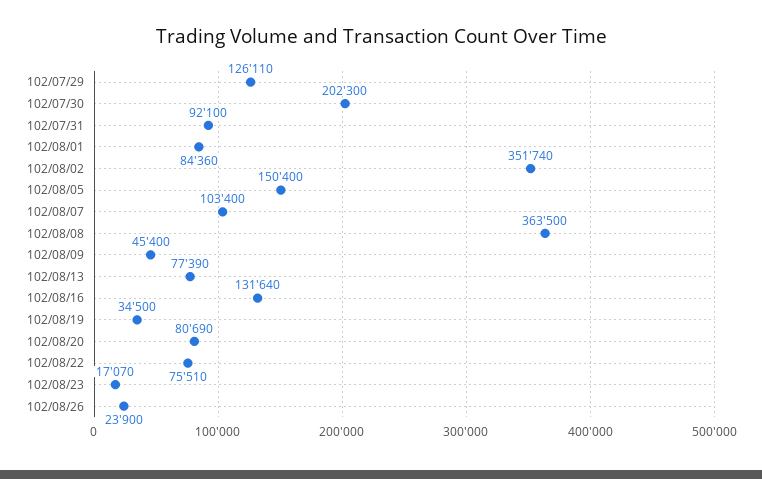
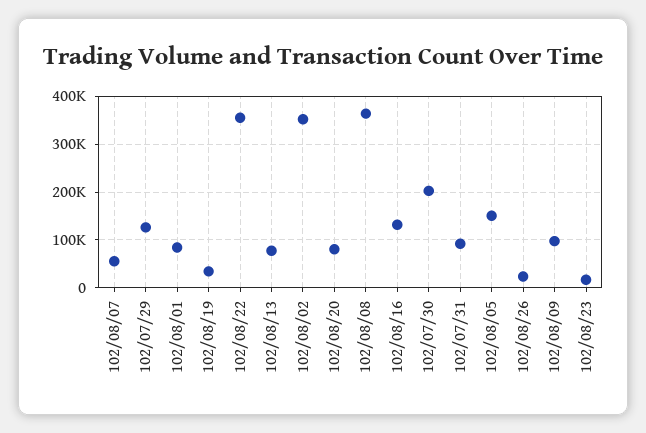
  {
    "102/07/29": 126110,
    "102/07/30": 202300,
    "102/07/31": 92100,
    "102/08/01": 84360,
    "102/08/02": 351740,
    "102/08/05": 150400,
-   "102/08/07": 103400,
+   "102/08/07": 60000,
    "102/08/08": 363500,
-   "102/08/09": 45400,
+   "102/08/09": 100000,
    "102/08/13": 77390,
    "102/08/16": 131640,
    "102/08/19": 34500,
    "102/08/20": 80690,
-   "102/08/22": 75510,
+   "102/08/22": 360000,
    "102/08/23": 17070,
    "102/08/26": 23900
  }

